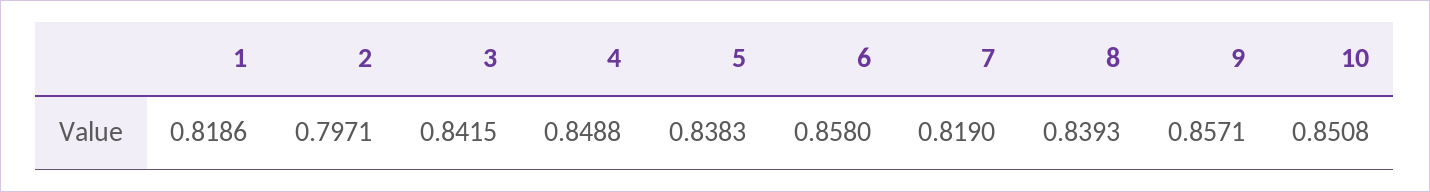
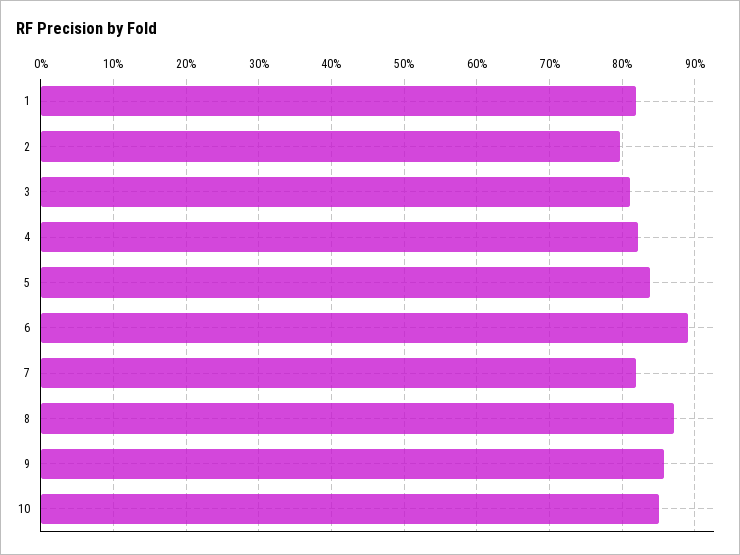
  {
    "1": 0.8186,
    "2": 0.7971,
-   "3": 0.8415,
+   "3": 0.81,
-   "4": 0.8488,
+   "4": 0.82,
    "5": 0.8383,
-   "6": 0.858,
+   "6": 0.89,
    "7": 0.819,
-   "8": 0.8393,
+   "8": 0.87,
    "9": 0.8571,
    "10": 0.8508
  }

